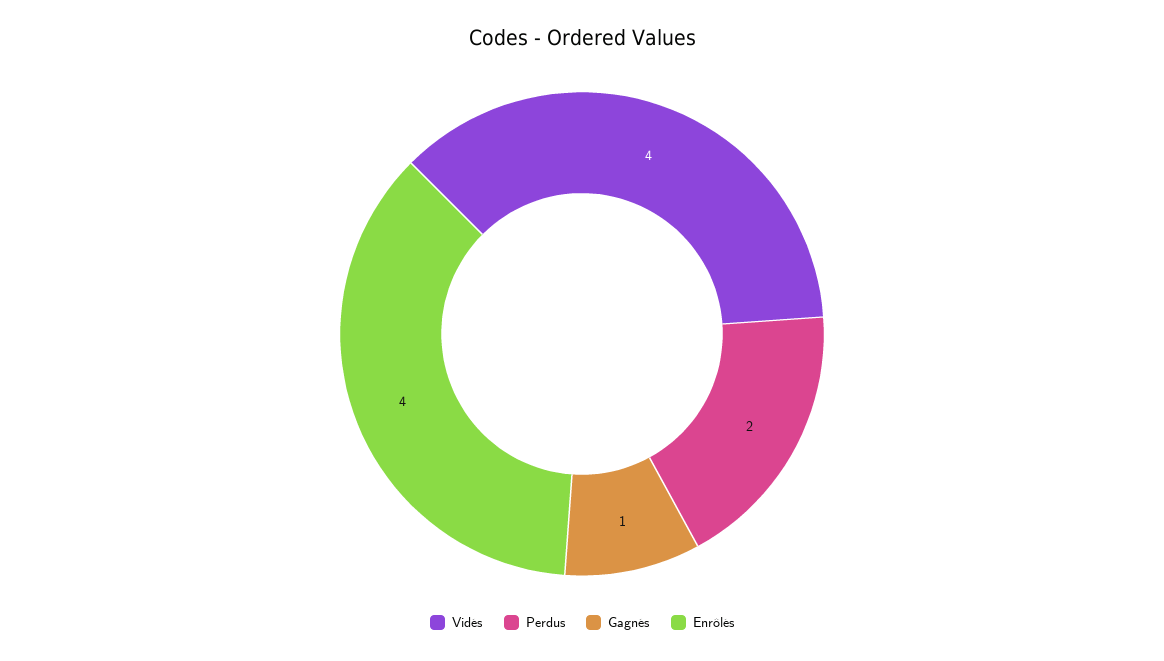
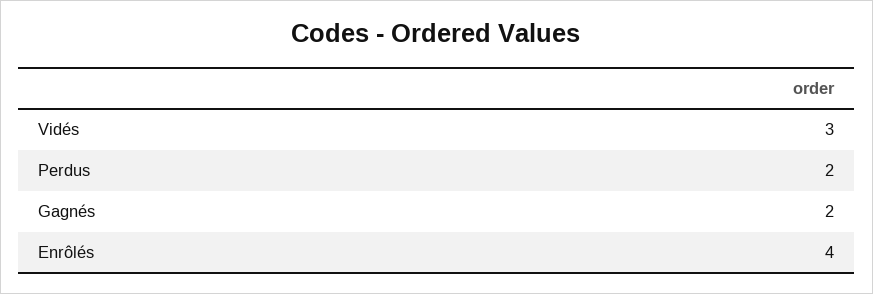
  {
-   "Vidés": 4,
+   "Vidés": 3,
    "Perdus": 2,
-   "Gagnés": 1,
+   "Gagnés": 2,
    "Enrôlés": 4
  }

